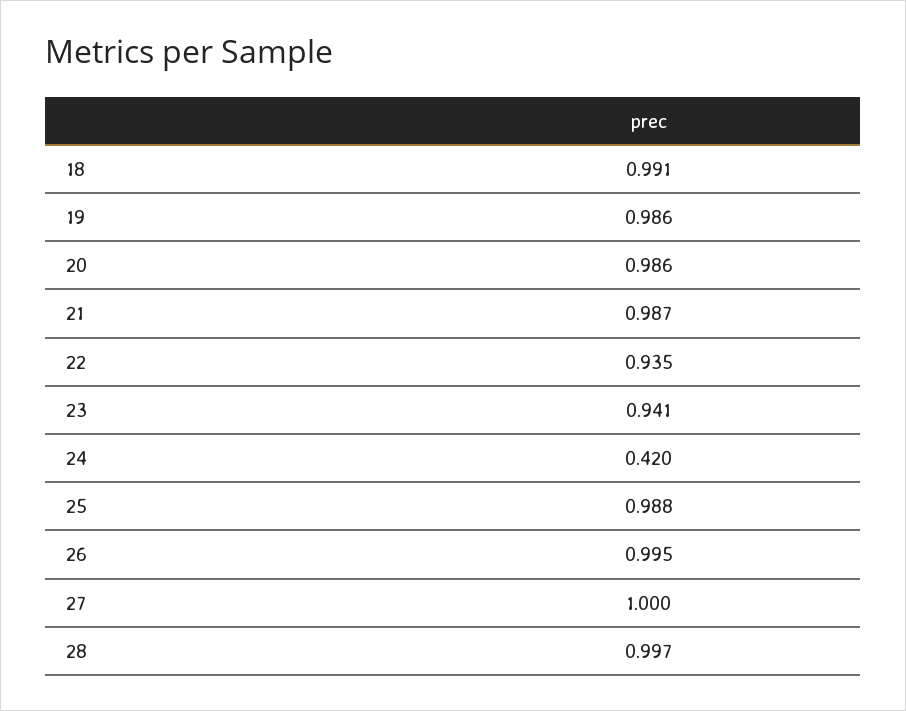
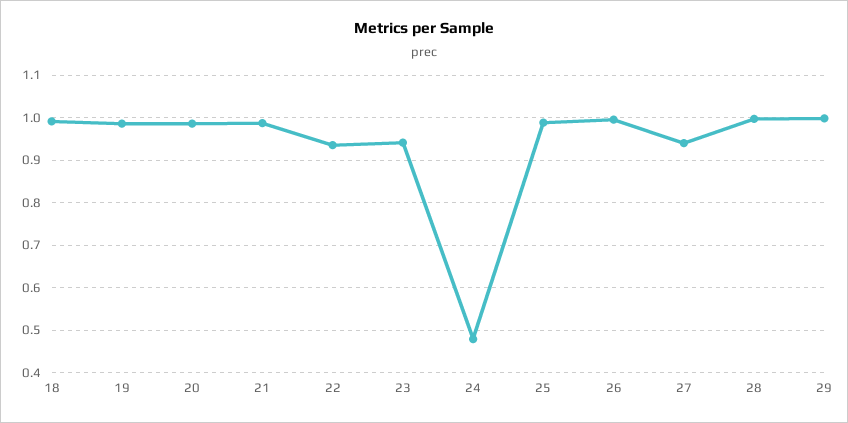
  {
    "18": 0.991,
    "19": 0.986,
    "20": 0.986,
    "21": 0.987,
    "22": 0.935,
    "23": 0.941,
-   "24": 0.42,
+   "24": 0.48,
    "25": 0.988,
    "26": 0.995,
-   "27": 1,
+   "27": 0.94,
-   "28": 0.997
+   "28": 0.997,
+   "29": 1
  }

